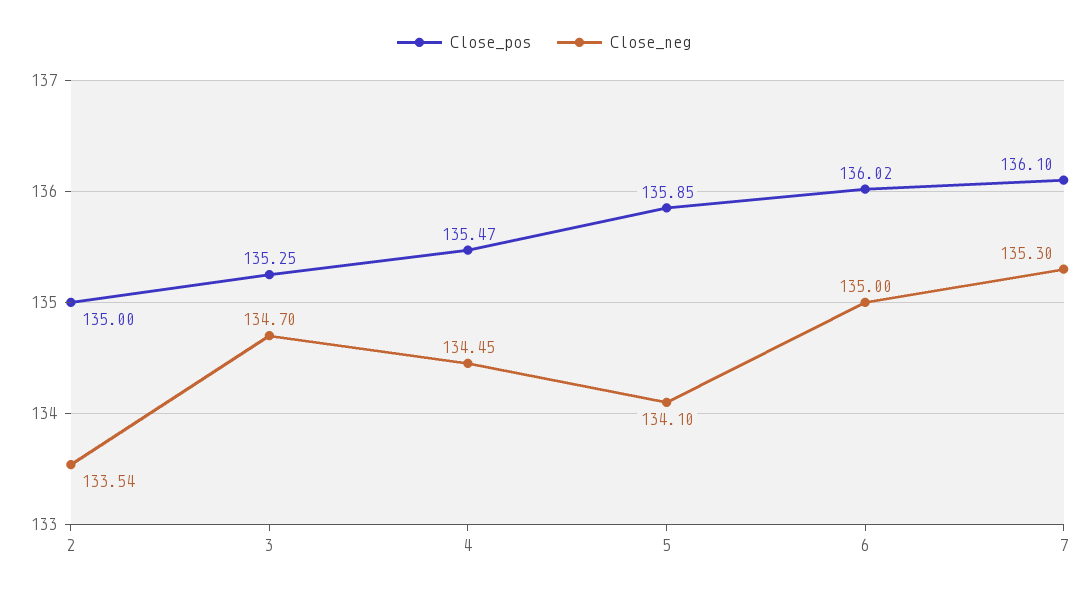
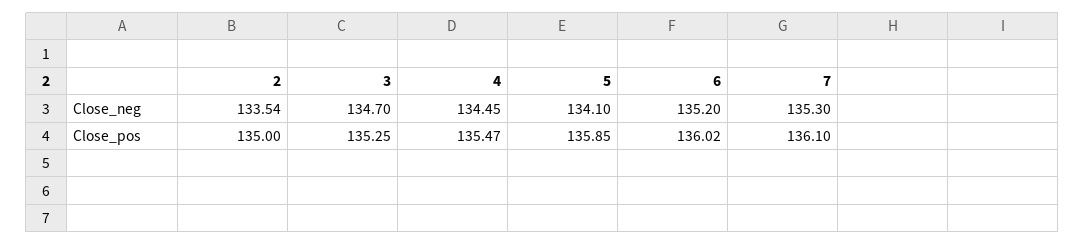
  {
    "Close_pos": {
      "2": 135,
      "3": 135.25,
      "4": 135.47,
      "5": 135.85,
      "6": 136.02,
      "7": 136.1
    },
    "Close_neg": {
      "2": 133.54,
      "3": 134.7,
      "4": 134.45,
      "5": 134.1,
-     "6": 135,
+     "6": 135.2,
      "7": 135.3
    }
  }

